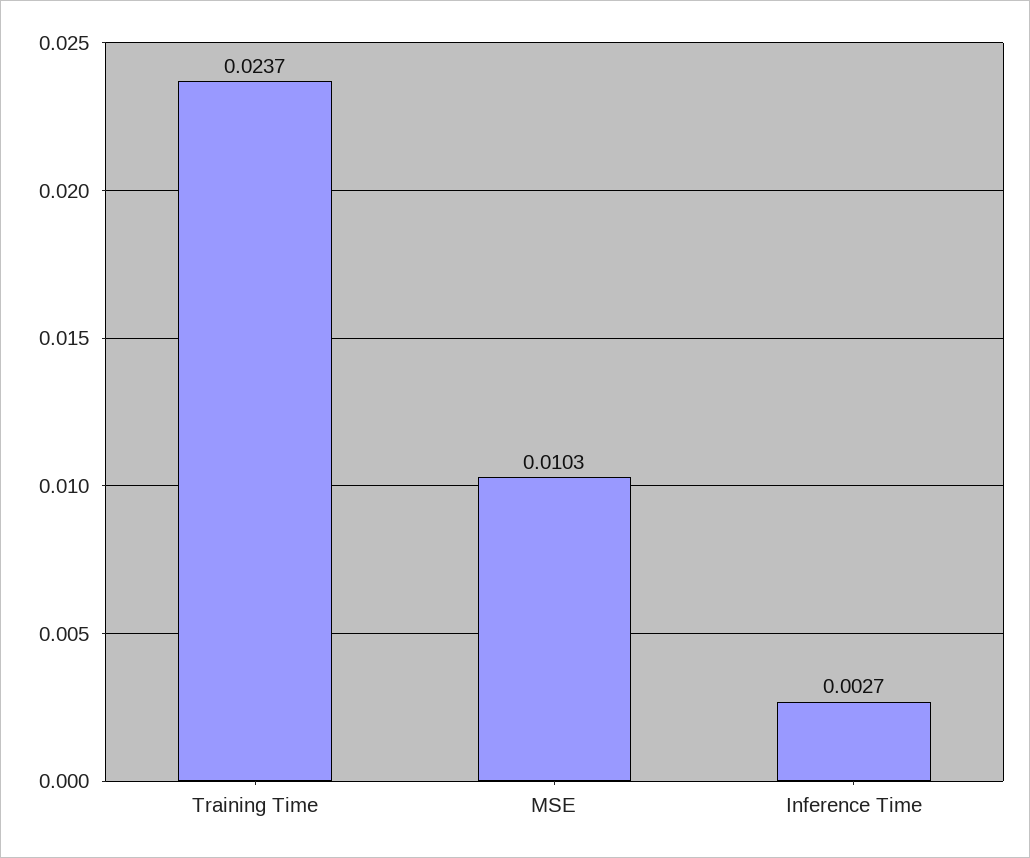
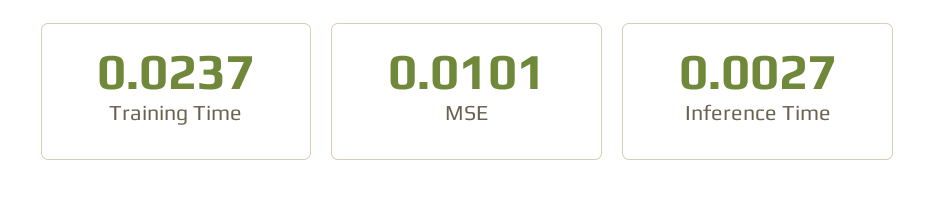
  {
    "Training Time": 0.0237,
-   "MSE": 0.0103,
+   "MSE": 0.0101,
    "Inference Time": 0.0027
  }

